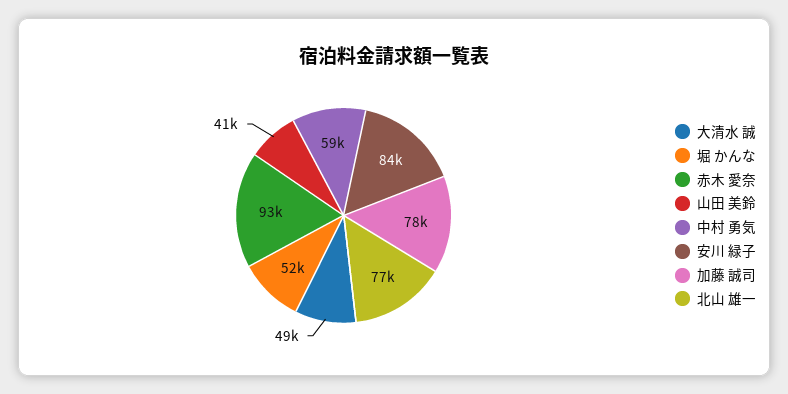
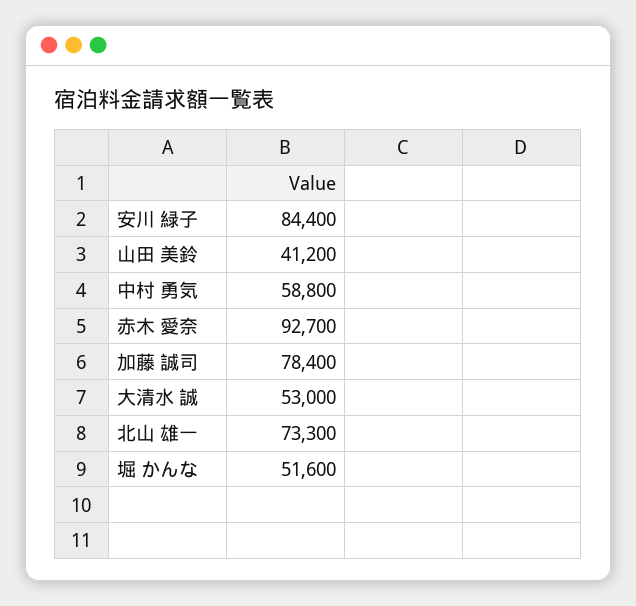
  {
-   "大清水 誠": 49000,
+   "大清水 誠": 53000,
    "堀 かんな": 51600,
    "赤木 愛奈": 92700,
    "山田 美鈴": 41200,
    "中村 勇気": 58800,
    "安川 緑子": 84400,
    "加藤 誠司": 78400,
-   "北山 雄一": 77000
+   "北山 雄一": 73300
  }

